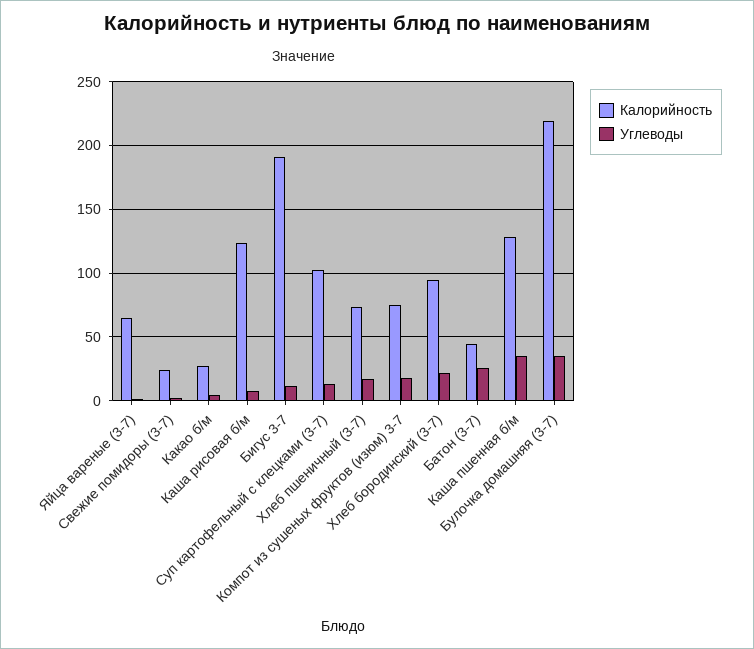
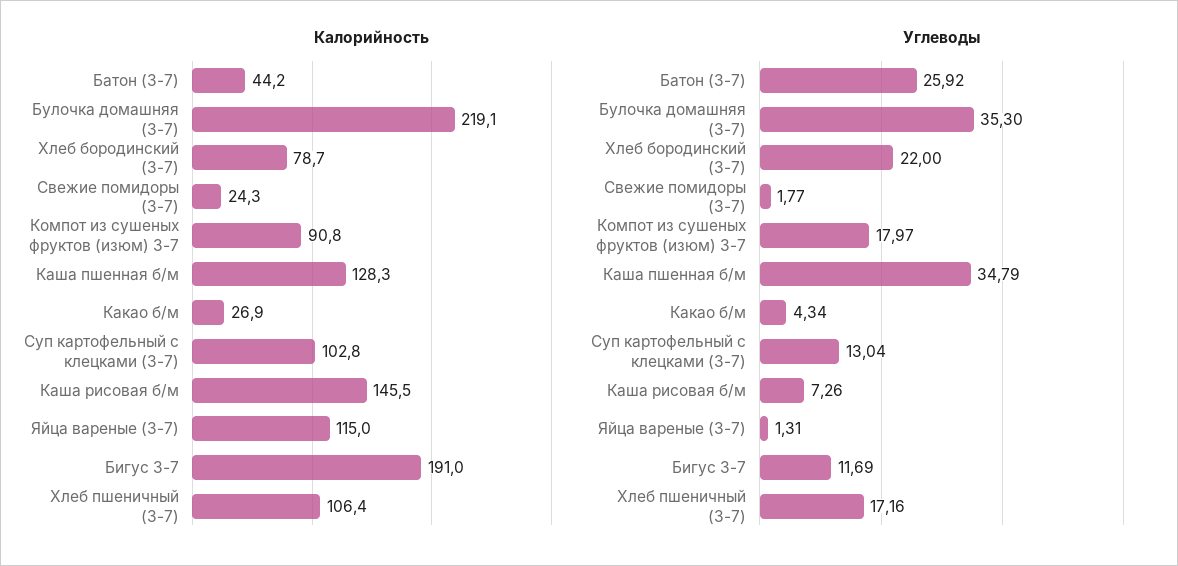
  {
    "Калорийность": {
-     "Яйца вареные (3-7)": 65,
+     "Яйца вареные (3-7)": 115,
      "Свежие помидоры (3-7)": 24.3,
      "Какао б/м": 26.9,
-     "Каша рисовая б/м": 125,
+     "Каша рисовая б/м": 145.5,
      "Бигус 3-7": 191,
      "Суп картофельный с клецками (3-7)": 102.8,
-     "Хлеб пшеничный (3-7)": 75,
+     "Хлеб пшеничный (3-7)": 106.4,
-     "Компот из сушеных фруктов (изюм) 3-7": 75,
+     "Компот из сушеных фруктов (изюм) 3-7": 90.8,
-     "Хлеб бородинский (3-7)": 95,
+     "Хлеб бородинский (3-7)": 78.7,
      "Батон (3-7)": 44.2,
      "Каша пшенная б/м": 128.3,
      "Булочка домашняя (3-7)": 219.1
    },
    "Углеводы": {
      "Яйца вареные (3-7)": 1.31,
      "Свежие помидоры (3-7)": 1.77,
      "Какао б/м": 4.34,
      "Каша рисовая б/м": 7.26,
      "Бигус 3-7": 11.69,
      "Суп картофельный с клецками (3-7)": 13.04,
      "Хлеб пшеничный (3-7)": 17.16,
      "Компот из сушеных фруктов (изюм) 3-7": 17.97,
      "Хлеб бородинский (3-7)": 22,
      "Батон (3-7)": 25.92,
      "Каша пшенная б/м": 34.79,
      "Булочка домашняя (3-7)": 35.3
    }
  }

